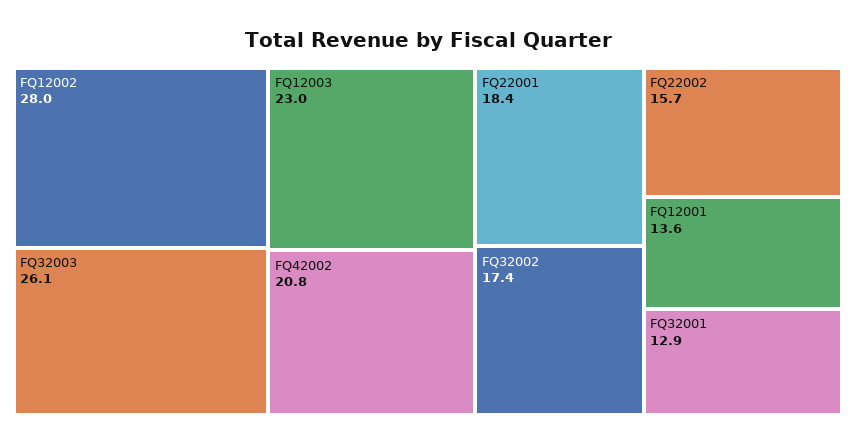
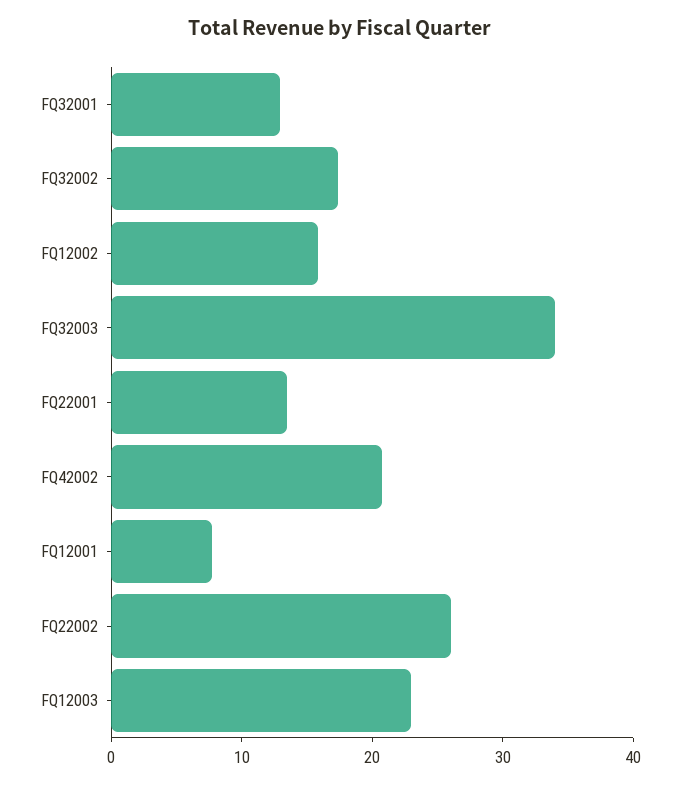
  {
-   "FQ12002": 28,
+   "FQ12002": 16,
-   "FQ32003": 26.1,
+   "FQ32003": 34,
    "FQ12003": 23,
    "FQ42002": 20.8,
-   "FQ22001": 18.4,
+   "FQ22001": 14,
    "FQ32002": 17.4,
-   "FQ22002": 15.7,
+   "FQ22002": 26,
-   "FQ12001": 13.6,
+   "FQ12001": 8,
    "FQ32001": 12.9
  }

